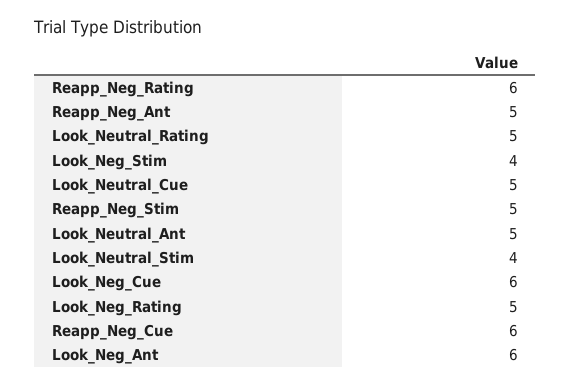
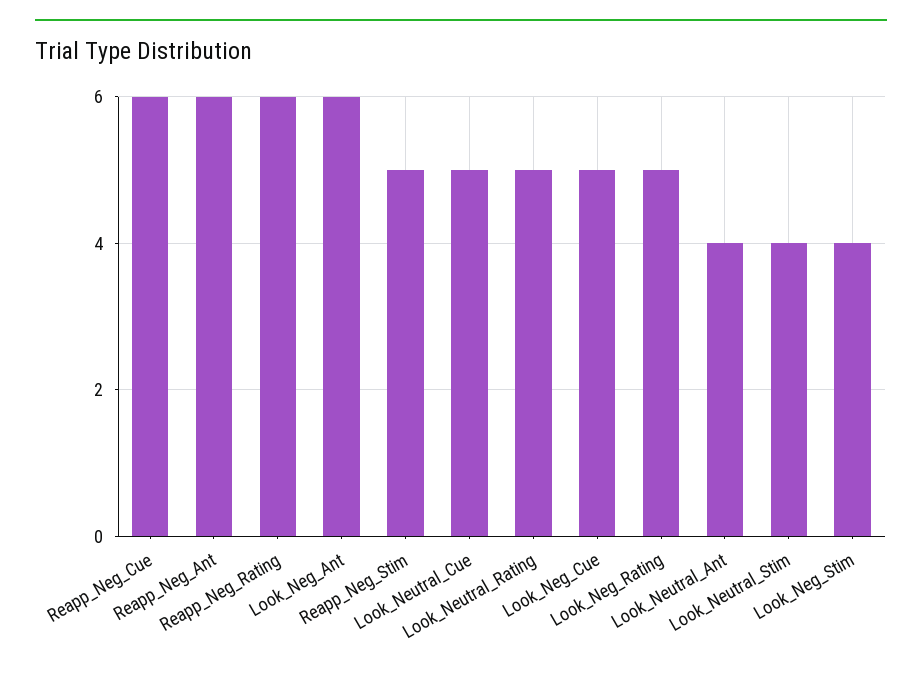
  {
    "Reapp_Neg_Rating": 6,
-   "Reapp_Neg_Ant": 5,
+   "Reapp_Neg_Ant": 6,
    "Look_Neutral_Rating": 5,
    "Look_Neg_Stim": 4,
    "Look_Neutral_Cue": 5,
    "Reapp_Neg_Stim": 5,
-   "Look_Neutral_Ant": 5,
+   "Look_Neutral_Ant": 4,
    "Look_Neutral_Stim": 4,
-   "Look_Neg_Cue": 6,
+   "Look_Neg_Cue": 5,
    "Look_Neg_Rating": 5,
    "Reapp_Neg_Cue": 6,
    "Look_Neg_Ant": 6
  }

